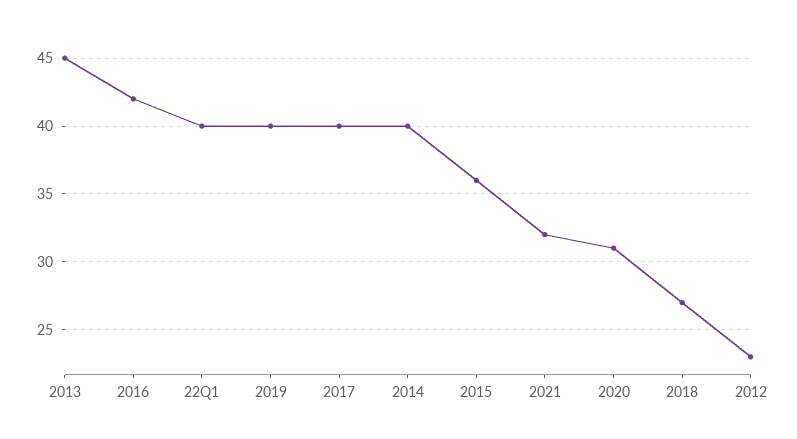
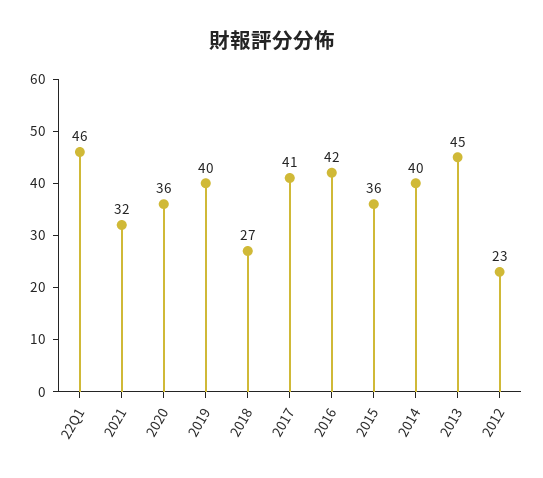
  {
    "2013": 45,
    "2016": 42,
-   "22Q1": 40,
+   "22Q1": 46,
    "2019": 40,
-   "2017": 40,
+   "2017": 41,
    "2014": 40,
    "2015": 36,
    "2021": 32,
-   "2020": 31,
+   "2020": 36,
    "2018": 27,
    "2012": 23
  }

